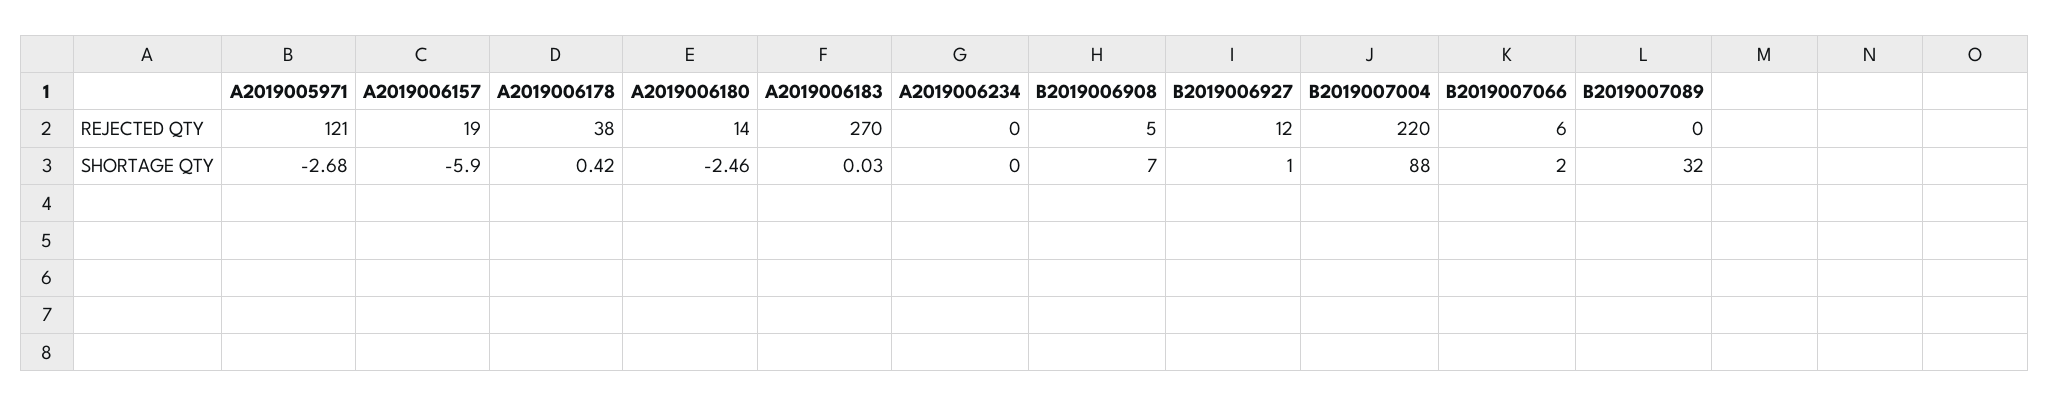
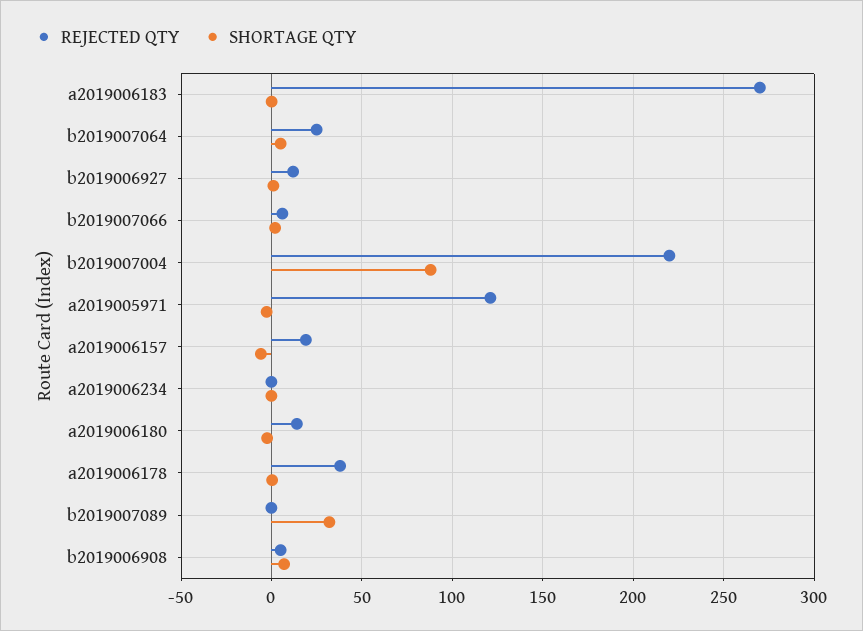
  {
    "REJECTED QTY": {
      "A2019005971": 121,
      "A2019006157": 19,
      "A2019006178": 38,
      "A2019006180": 14,
      "A2019006183": 270,
      "A2019006234": 0,
      "B2019006908": 5,
      "B2019006927": 12,
      "B2019007004": 220,
      "B2019007066": 6,
-     "B2019007089": 0
+     "B2019007089": 0,
+     "b2019007064": 25
    },
    "SHORTAGE QTY": {
      "A2019005971": -2.68,
      "A2019006157": -5.9,
      "A2019006178": 0.42,
      "A2019006180": -2.46,
      "A2019006183": 0.03,
      "A2019006234": 0,
      "B2019006908": 7,
      "B2019006927": 1,
      "B2019007004": 88,
      "B2019007066": 2,
-     "B2019007089": 32
+     "B2019007089": 32,
+     "b2019007064": 5
    }
  }

